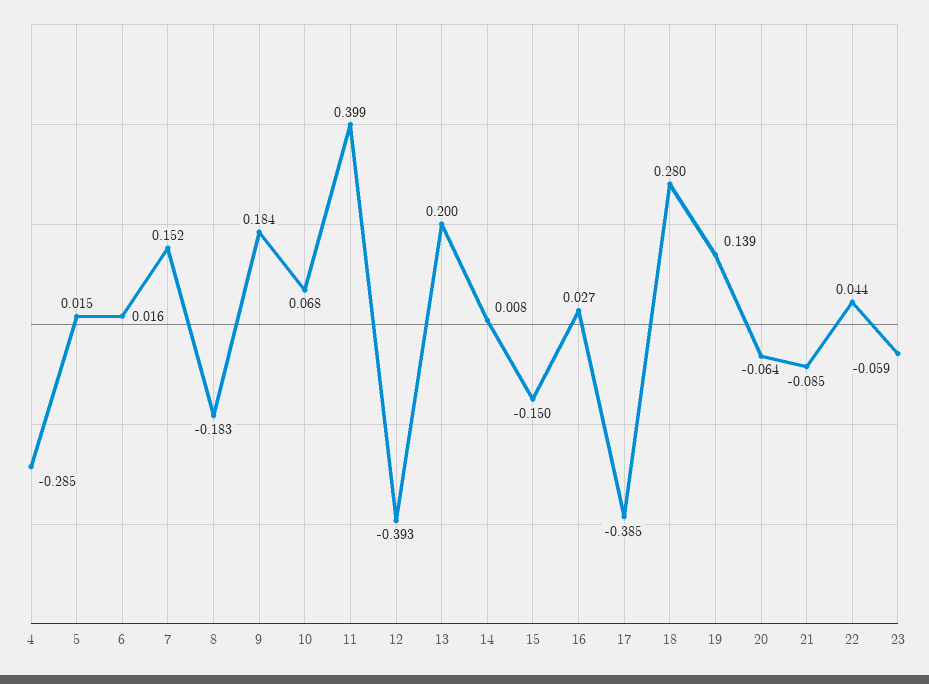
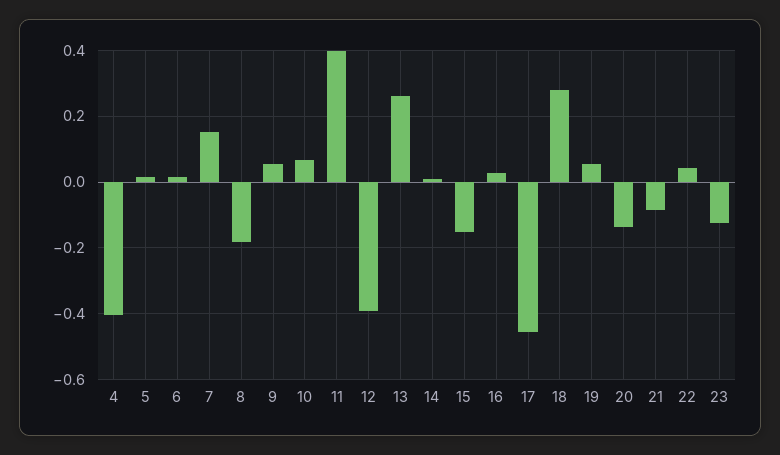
  {
-   "4": -0.285,
+   "4": -0.4,
    "5": 0.015,
    "6": 0.016,
    "7": 0.152,
    "8": -0.183,
-   "9": 0.184,
+   "9": 0.06,
    "10": 0.068,
    "11": 0.399,
    "12": -0.393,
-   "13": 0.2,
+   "13": 0.26,
    "14": 0.008,
    "15": -0.15,
    "16": 0.027,
-   "17": -0.385,
+   "17": -0.46,
    "18": 0.28,
-   "19": 0.139,
+   "19": 0.06,
-   "20": -0.064,
+   "20": -0.14,
    "21": -0.085,
    "22": 0.044,
-   "23": -0.059
+   "23": -0.12
  }

